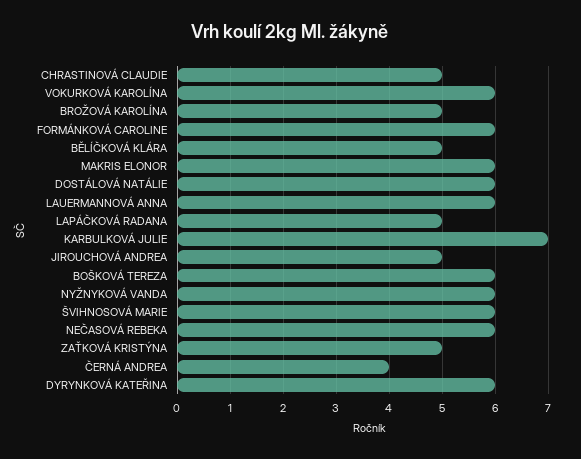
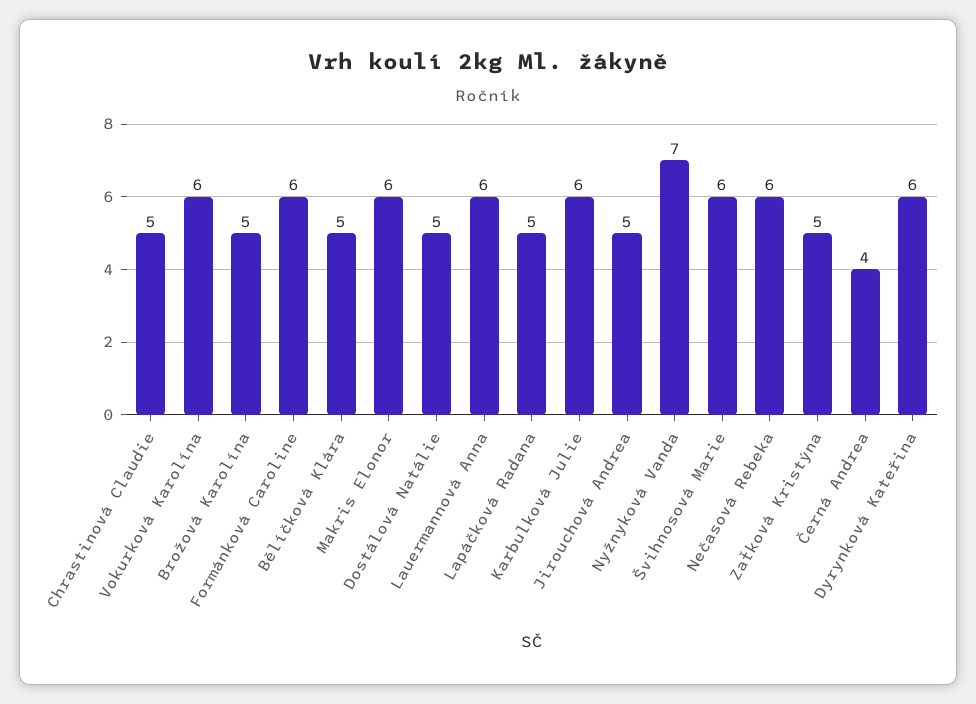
  {
    "CHRASTINOVÁ CLAUDIE": 5,
    "VOKURKOVÁ KAROLÍNA": 6,
    "BROŽOVÁ KAROLÍNA": 5,
    "FORMÁNKOVÁ CAROLINE": 6,
    "BĚLÍČKOVÁ KLÁRA": 5,
    "MAKRIS ELONOR": 6,
-   "DOSTÁLOVÁ NATÁLIE": 6,
+   "DOSTÁLOVÁ NATÁLIE": 5,
    "LAUERMANNOVÁ ANNA": 6,
    "LAPÁČKOVÁ RADANA": 5,
-   "KARBULKOVÁ JULIE": 7,
+   "KARBULKOVÁ JULIE": 6,
    "JIROUCHOVÁ ANDREA": 5,
-   "BOŠKOVÁ TEREZA": 6,
-   "NYŽNYKOVÁ VANDA": 6,
+   "NYŽNYKOVÁ VANDA": 7,
    "ŠVIHNOSOVÁ MARIE": 6,
    "NEČASOVÁ REBEKA": 6,
    "ZAŤKOVÁ KRISTÝNA": 5,
    "ČERNÁ ANDREA": 4,
    "DYRYNKOVÁ KATEŘINA": 6
  }

